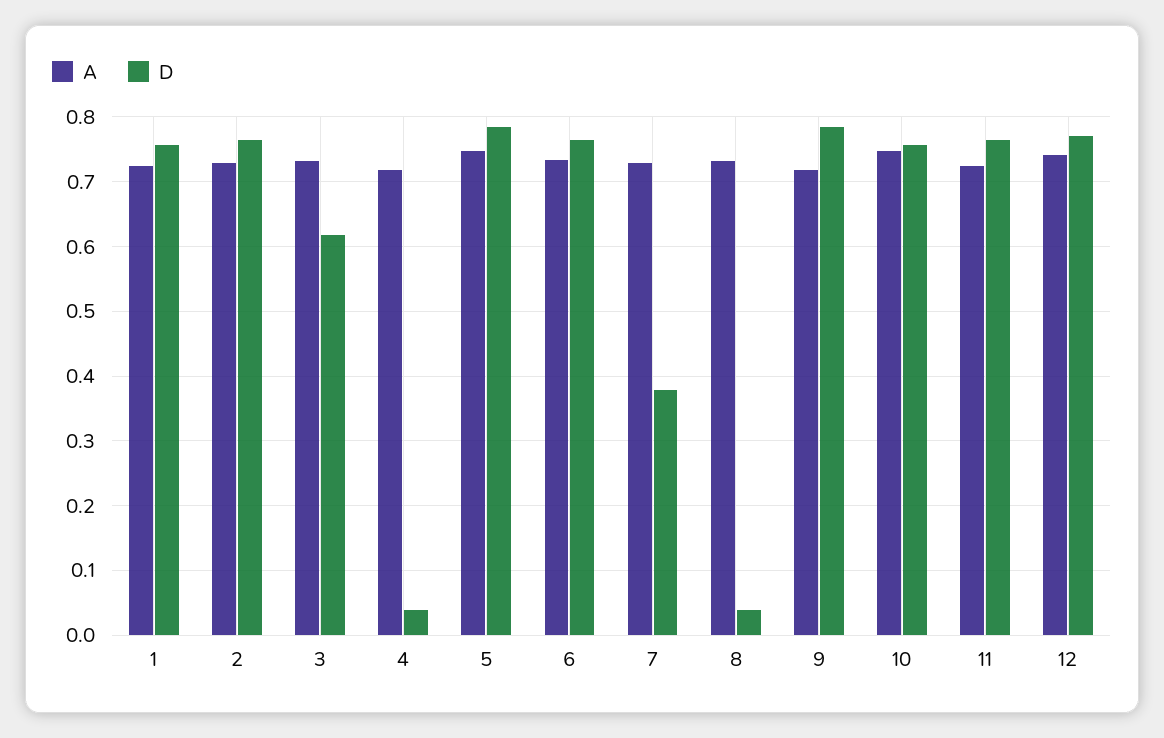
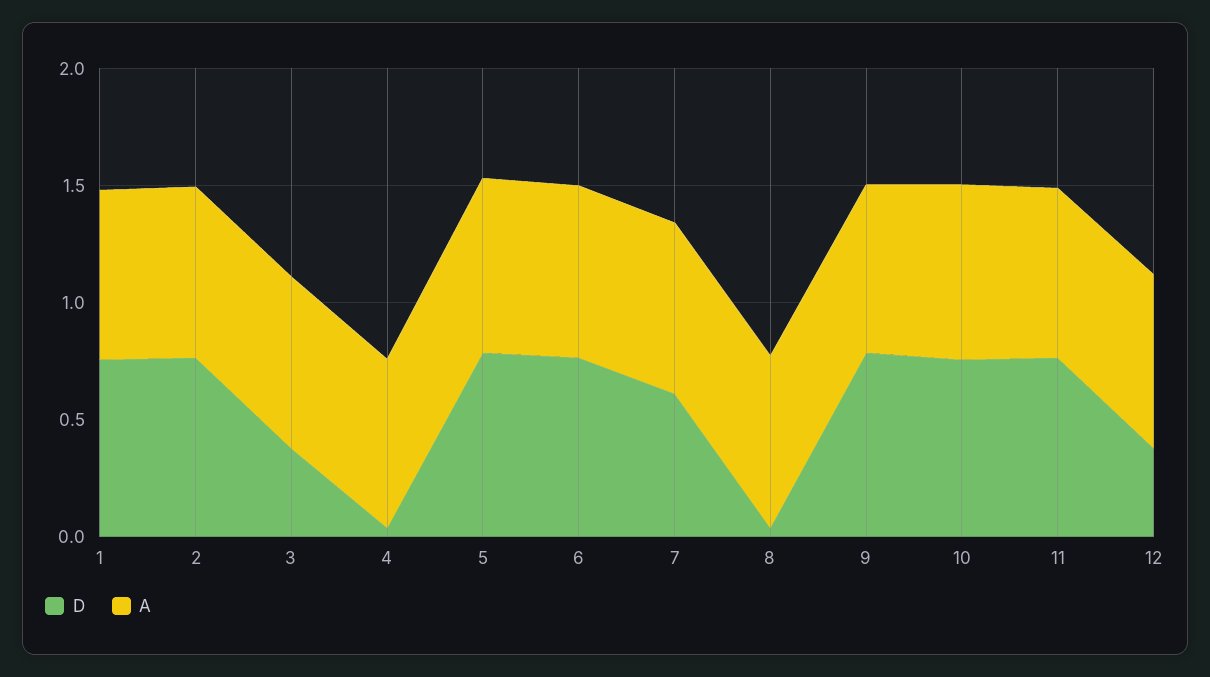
  {
    "A": {
      "1": 0.72,
      "2": 0.73,
      "3": 0.73,
      "4": 0.72,
      "5": 0.75,
      "6": 0.73,
      "7": 0.73,
      "8": 0.73,
      "9": 0.72,
      "10": 0.75,
      "11": 0.72,
      "12": 0.74
    },
    "D": {
      "1": 0.76,
      "2": 0.77,
-     "3": 0.62,
+     "3": 0.4,
      "4": 0.04,
      "5": 0.78,
      "6": 0.77,
-     "7": 0.38,
+     "7": 0.6,
      "8": 0.04,
      "9": 0.78,
      "10": 0.76,
      "11": 0.77,
-     "12": 0.77
+     "12": 0.4
    }
  }

